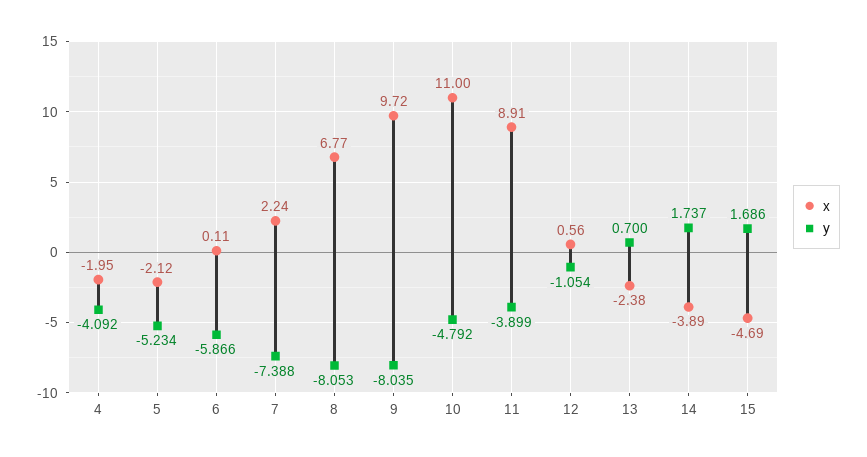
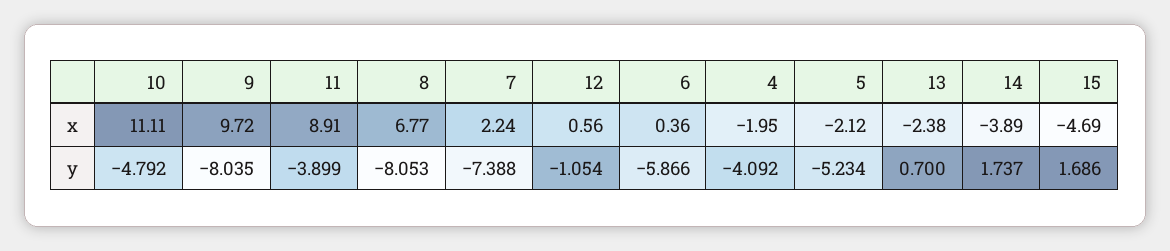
  {
    "x": {
      "4": -1.95,
      "5": -2.12,
-     "6": 0.11,
+     "6": 0.36,
      "7": 2.24,
      "8": 6.77,
      "9": 9.72,
-     "10": 11,
+     "10": 11.11,
      "11": 8.91,
      "12": 0.56,
      "13": -2.38,
      "14": -3.89,
      "15": -4.69
    },
    "y": {
      "4": -4.092,
      "5": -5.234,
      "6": -5.866,
      "7": -7.388,
      "8": -8.053,
      "9": -8.035,
      "10": -4.792,
      "11": -3.899,
      "12": -1.054,
      "13": 0.7,
      "14": 1.737,
      "15": 1.686
    }
  }

